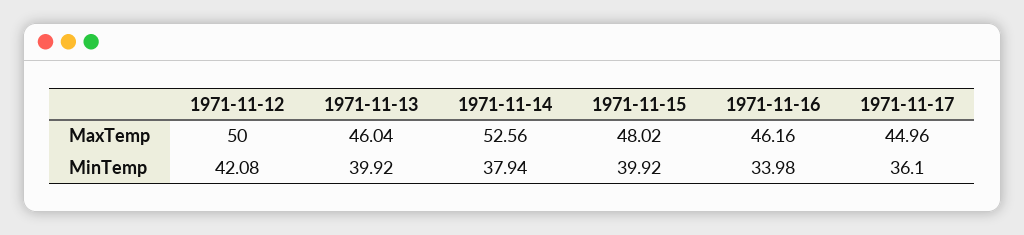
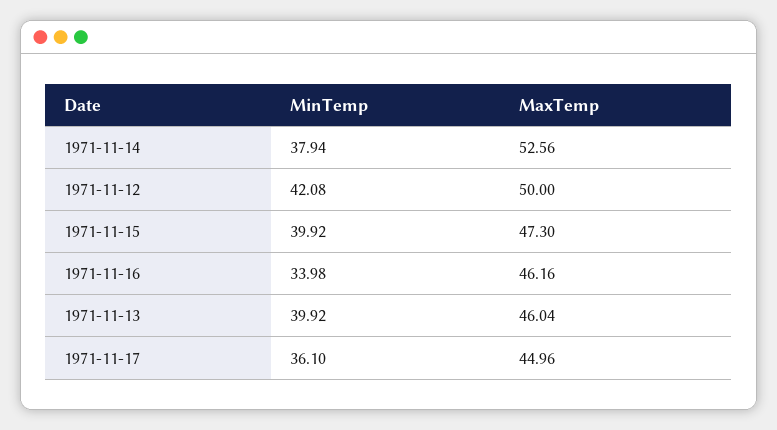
  {
    "1971-11-12": {
      "MaxTemp": 50,
      "MinTemp": 42.08
    },
    "1971-11-13": {
      "MaxTemp": 46.04,
      "MinTemp": 39.92
    },
    "1971-11-14": {
      "MaxTemp": 52.56,
      "MinTemp": 37.94
    },
    "1971-11-15": {
-     "MaxTemp": 48.02,
+     "MaxTemp": 47.3,
      "MinTemp": 39.92
    },
    "1971-11-16": {
      "MaxTemp": 46.16,
      "MinTemp": 33.98
    },
    "1971-11-17": {
      "MaxTemp": 44.96,
      "MinTemp": 36.1
    }
  }

